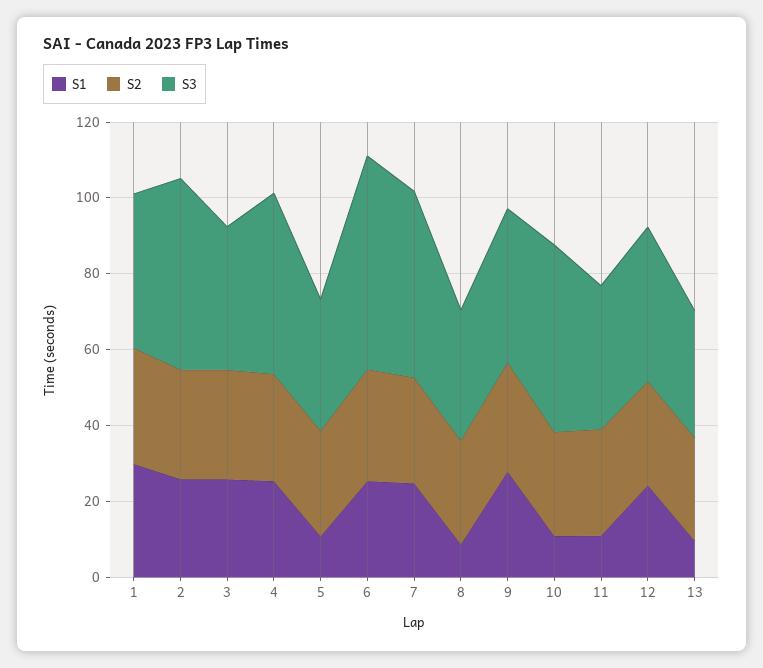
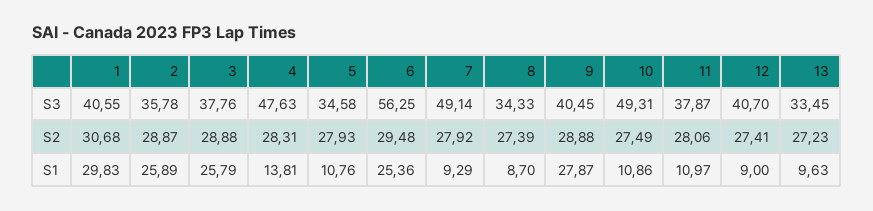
  {
    "S1": {
      "1": 29.83,
      "2": 25.89,
      "3": 25.79,
-     "4": 25,
+     "4": 13.81,
      "5": 10.76,
      "6": 25.36,
-     "7": 25,
+     "7": 9.29,
      "8": 8.7,
      "9": 27.87,
      "10": 10.86,
      "11": 10.97,
-     "12": 25,
+     "12": 9,
      "13": 9.63
    },
    "S2": {
      "1": 30.68,
      "2": 28.87,
      "3": 28.88,
      "4": 28.31,
      "5": 27.93,
      "6": 29.48,
      "7": 27.92,
      "8": 27.39,
      "9": 28.88,
      "10": 27.49,
      "11": 28.06,
      "12": 27.41,
      "13": 27.23
    },
    "S3": {
      "1": 40.55,
-     "2": 50,
+     "2": 35.78,
      "3": 37.76,
      "4": 47.63,
      "5": 34.58,
      "6": 56.25,
      "7": 49.14,
      "8": 34.33,
      "9": 40.45,
      "10": 49.31,
      "11": 37.87,
      "12": 40.7,
      "13": 33.45
    }
  }

